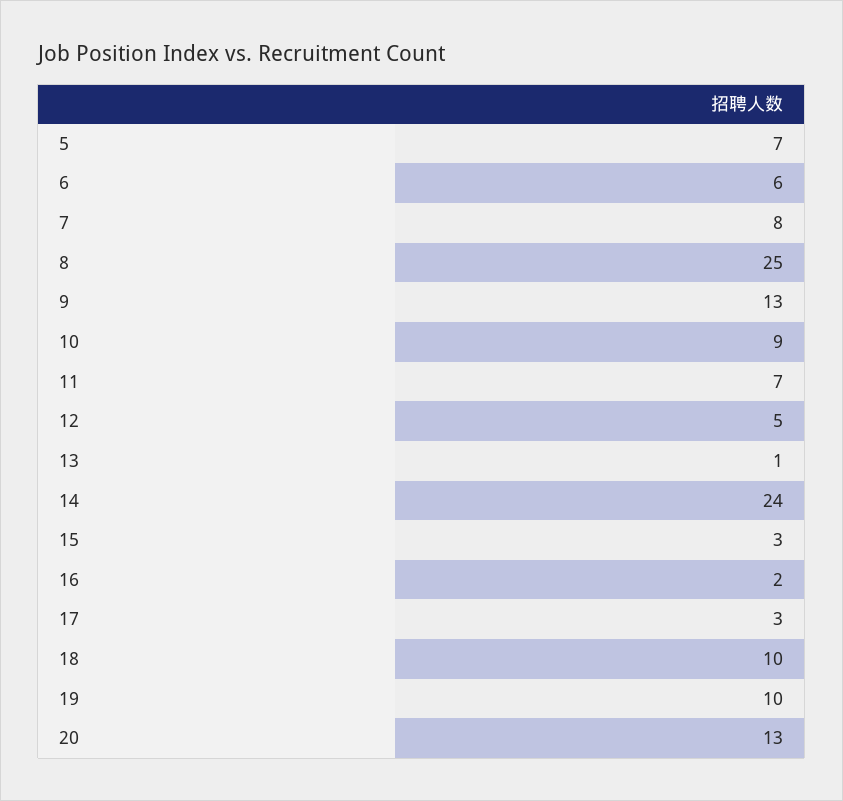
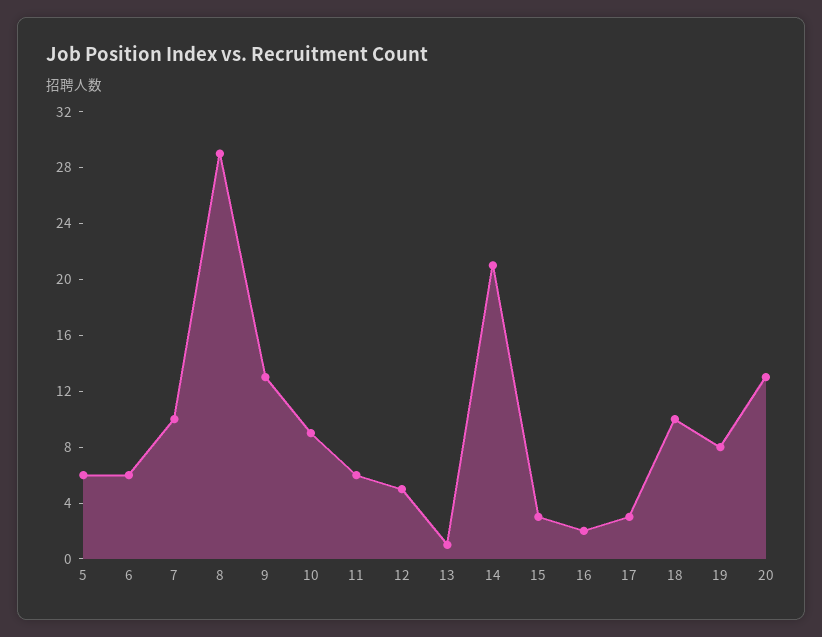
  {
-   "5": 7,
+   "5": 6,
    "6": 6,
-   "7": 8,
+   "7": 10,
-   "8": 25,
+   "8": 29,
    "9": 13,
    "10": 9,
-   "11": 7,
+   "11": 6,
    "12": 5,
    "13": 1,
-   "14": 24,
+   "14": 21,
    "15": 3,
    "16": 2,
    "17": 3,
    "18": 10,
-   "19": 10,
+   "19": 8,
    "20": 13
  }

